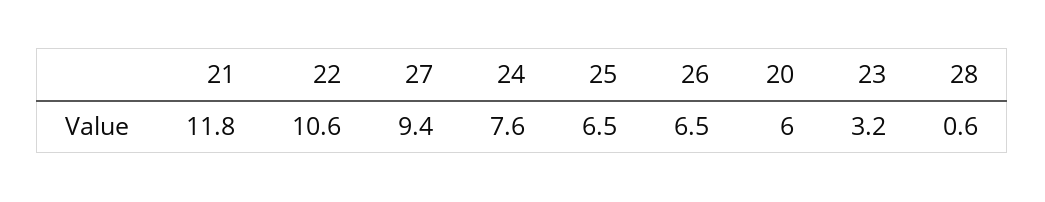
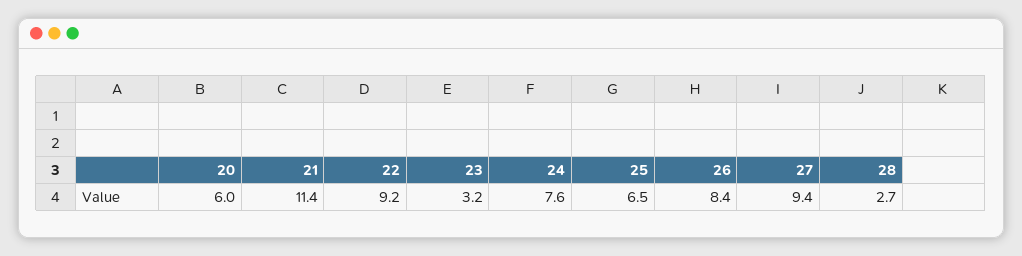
  {
-   "21": 11.8,
+   "21": 11.4,
-   "22": 10.6,
+   "22": 9.2,
    "27": 9.4,
    "24": 7.6,
    "25": 6.5,
-   "26": 6.5,
+   "26": 8.4,
    "20": 6,
    "23": 3.2,
-   "28": 0.6
+   "28": 2.7
  }

